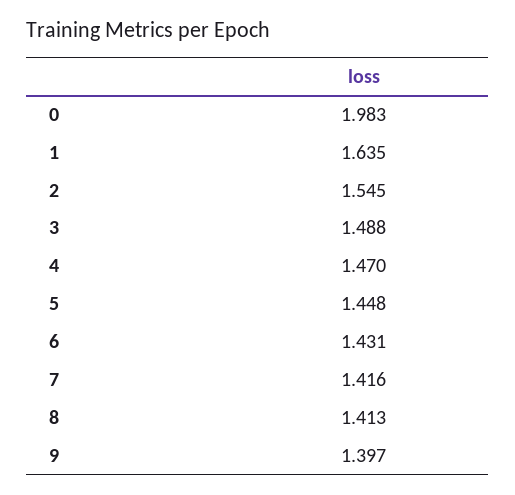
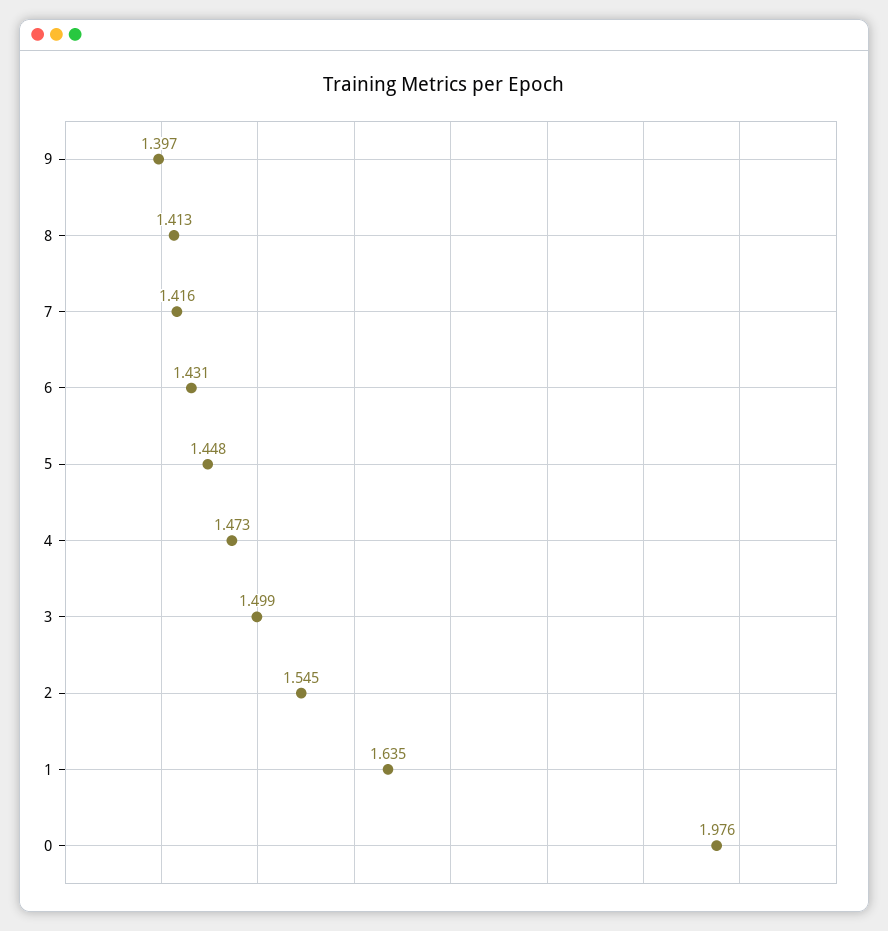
  {
-   "0": 1.983,
+   "0": 1.976,
    "1": 1.635,
    "2": 1.545,
-   "3": 1.488,
+   "3": 1.499,
-   "4": 1.47,
+   "4": 1.473,
    "5": 1.448,
    "6": 1.431,
    "7": 1.416,
    "8": 1.413,
    "9": 1.397
  }

